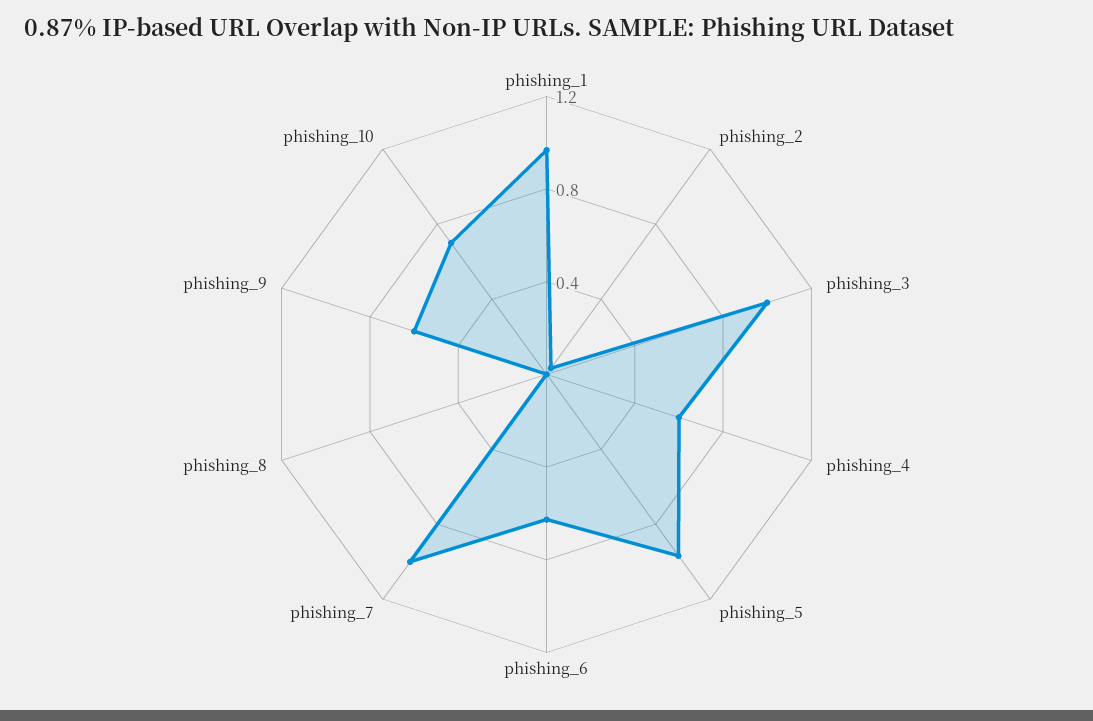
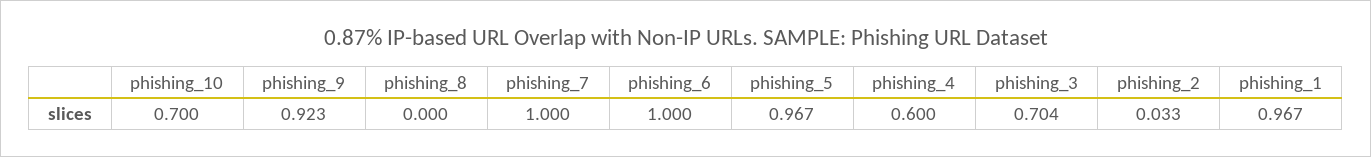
  {
    "phishing_1": 0.967,
    "phishing_2": 0.033,
-   "phishing_3": 1,
+   "phishing_3": 0.704,
    "phishing_4": 0.6,
    "phishing_5": 0.967,
-   "phishing_6": 0.6,
+   "phishing_6": 1,
    "phishing_7": 1,
    "phishing_8": 0,
-   "phishing_9": 0.6,
+   "phishing_9": 0.923,
    "phishing_10": 0.7
  }

